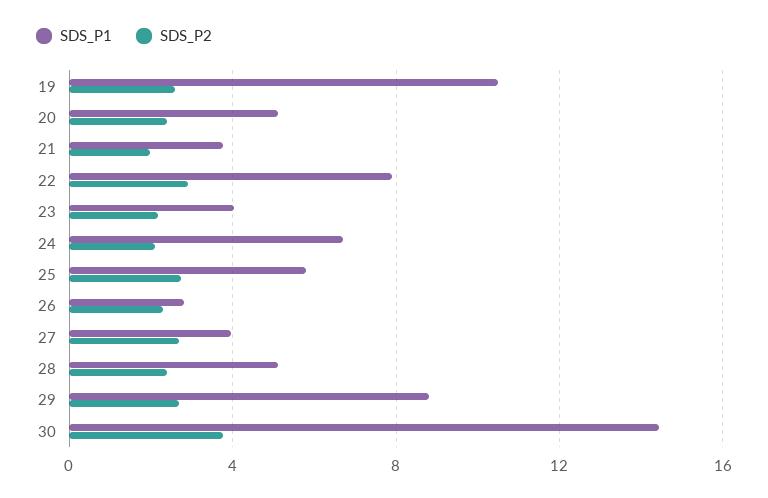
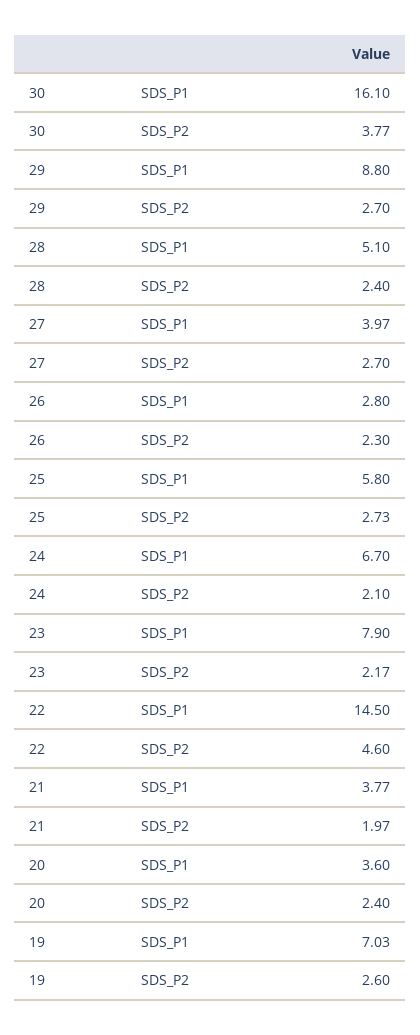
  {
    "SDS_P1": {
-     "19": 10.5,
+     "19": 7.03,
-     "20": 5,
+     "20": 3.6,
      "21": 3.77,
-     "22": 8,
+     "22": 14.5,
-     "23": 4,
+     "23": 7.9,
      "24": 6.7,
      "25": 5.8,
      "26": 2.8,
      "27": 3.97,
      "28": 5.1,
      "29": 8.8,
-     "30": 14.5
+     "30": 16.1
    },
    "SDS_P2": {
      "19": 2.6,
      "20": 2.4,
      "21": 1.97,
-     "22": 3,
+     "22": 4.6,
      "23": 2.17,
      "24": 2.1,
      "25": 2.73,
      "26": 2.3,
      "27": 2.7,
      "28": 2.4,
      "29": 2.7,
      "30": 3.77
    }
  }

